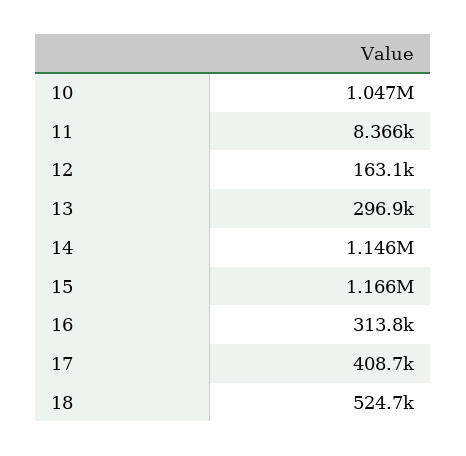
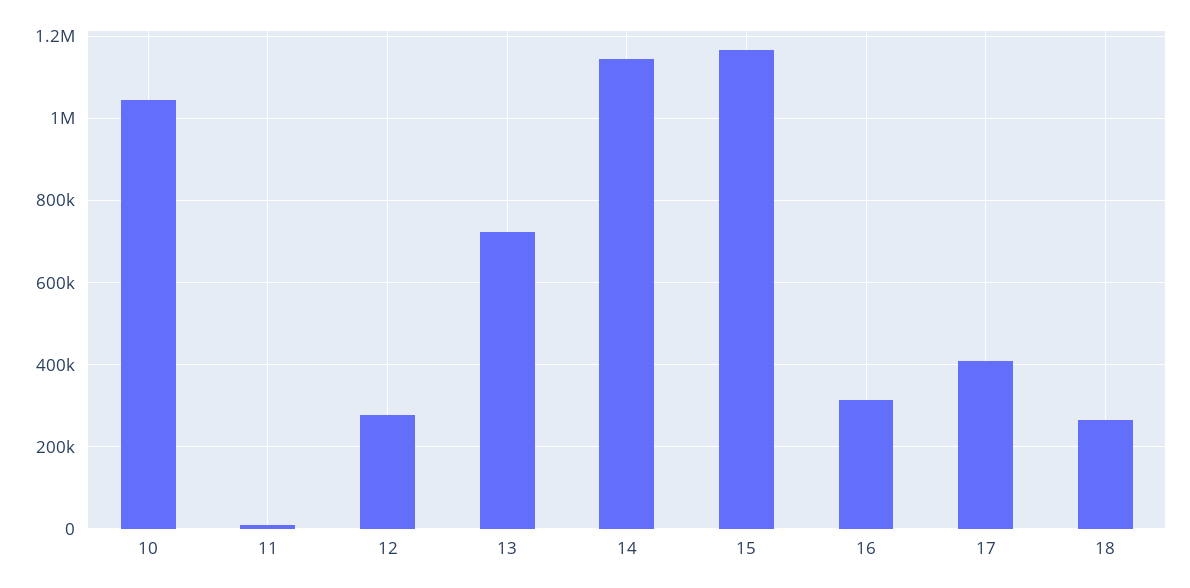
  {
    "10": 1047000,
    "11": 8366,
-   "12": 163100,
+   "12": 280000,
-   "13": 296900,
+   "13": 720000,
    "14": 1146000,
    "15": 1166000,
    "16": 313800,
    "17": 408700,
-   "18": 524700
+   "18": 260000
  }

